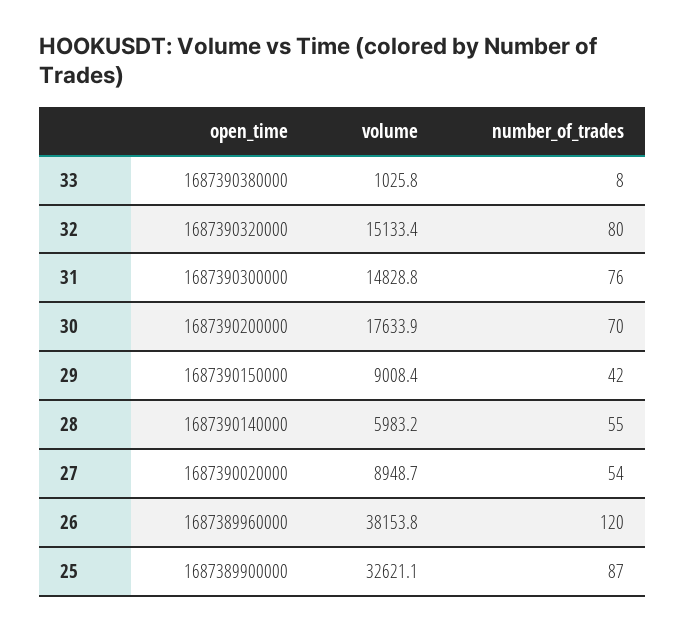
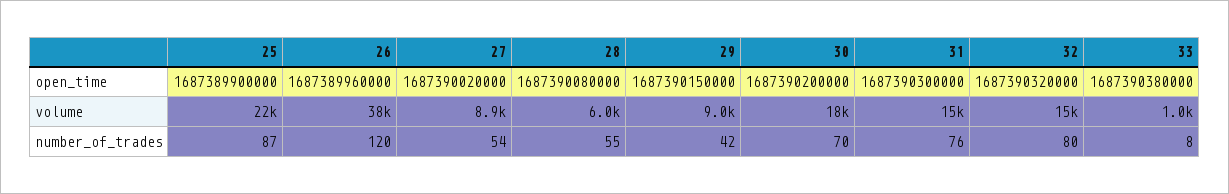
  {
    "open_time": {
      "33": 1687390380000,
      "32": 1687390320000,
      "31": 1687390300000,
      "30": 1687390200000,
      "29": 1687390150000,
-     "28": 1687390140000,
+     "28": 1687390080000,
      "27": 1687390020000,
      "26": 1687389960000,
      "25": 1687389900000
    },
    "volume": {
      "33": 1025.8,
      "32": 15133.4,
      "31": 14828.8,
      "30": 17633.9,
      "29": 9008.4,
      "28": 5983.2,
      "27": 8948.7,
      "26": 38153.8,
-     "25": 32621.1
+     "25": 22000
    },
    "number_of_trades": {
      "33": 8,
      "32": 80,
      "31": 76,
      "30": 70,
      "29": 42,
      "28": 55,
      "27": 54,
      "26": 120,
      "25": 87
    }
  }

